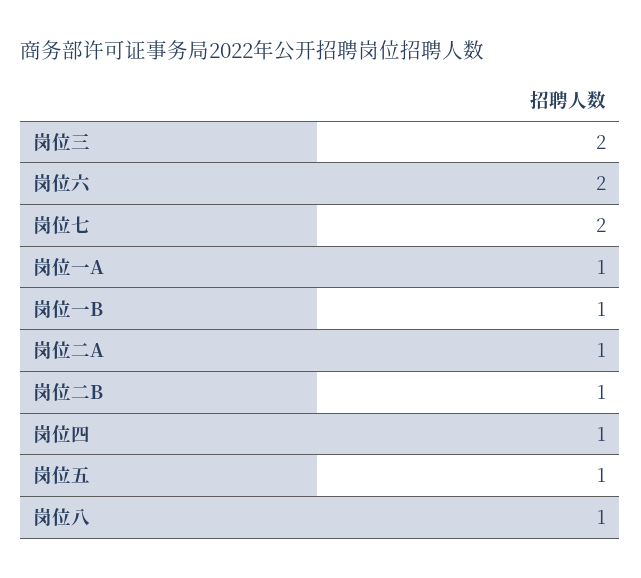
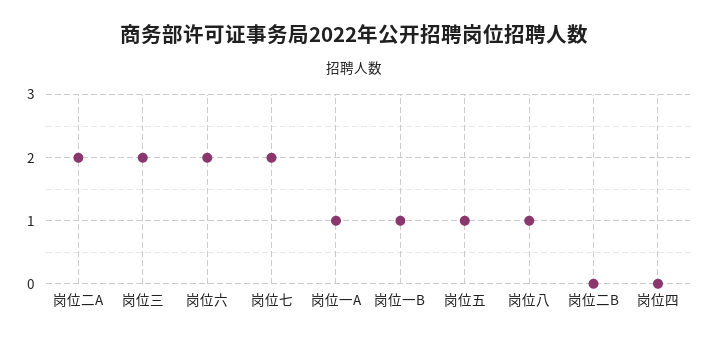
  {
    "岗位三": 2,
    "岗位六": 2,
    "岗位七": 2,
    "岗位一A": 1,
    "岗位一B": 1,
-   "岗位二A": 1,
+   "岗位二A": 2,
-   "岗位二B": 1,
+   "岗位二B": 0,
-   "岗位四": 1,
+   "岗位四": 0,
    "岗位五": 1,
    "岗位八": 1
  }

